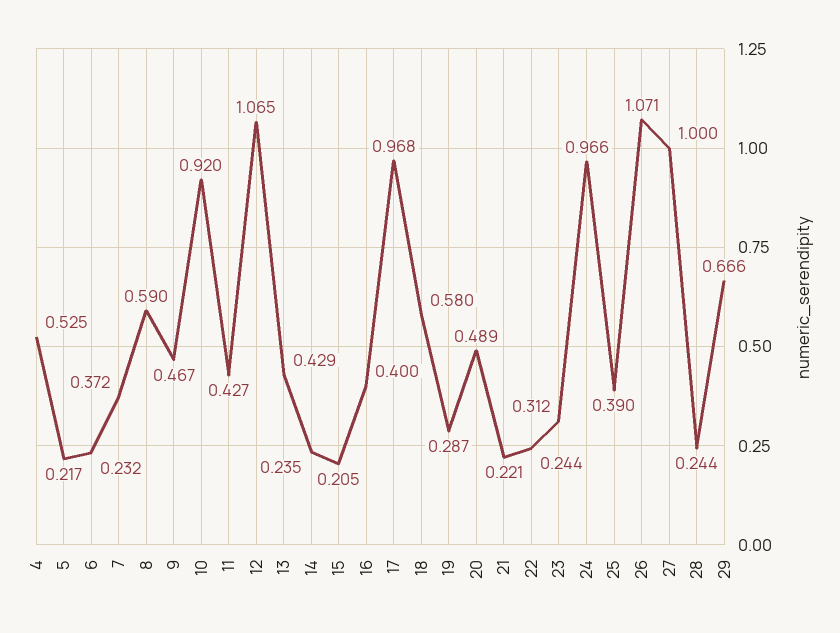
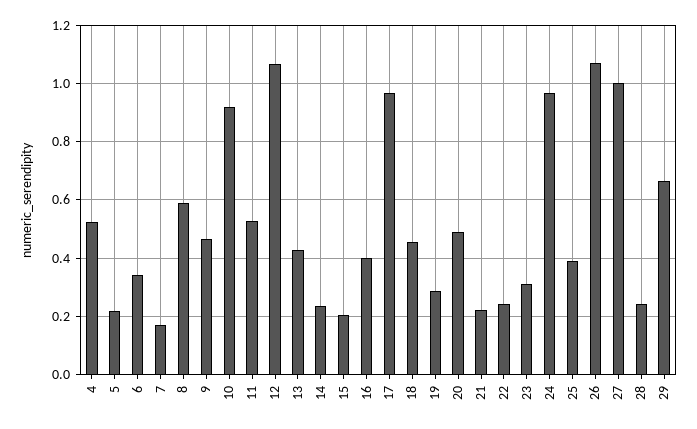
  {
    "4": 0.525,
    "5": 0.217,
-   "6": 0.232,
+   "6": 0.35,
-   "7": 0.372,
+   "7": 0.175,
    "8": 0.59,
    "9": 0.467,
    "10": 0.92,
-   "11": 0.427,
+   "11": 0.525,
    "12": 1.065,
    "13": 0.429,
    "14": 0.235,
    "15": 0.205,
    "16": 0.4,
    "17": 0.968,
-   "18": 0.58,
+   "18": 0.45,
    "19": 0.287,
    "20": 0.489,
    "21": 0.221,
    "22": 0.244,
    "23": 0.312,
    "24": 0.966,
    "25": 0.39,
    "26": 1.071,
    "27": 1,
    "28": 0.244,
    "29": 0.666
  }

